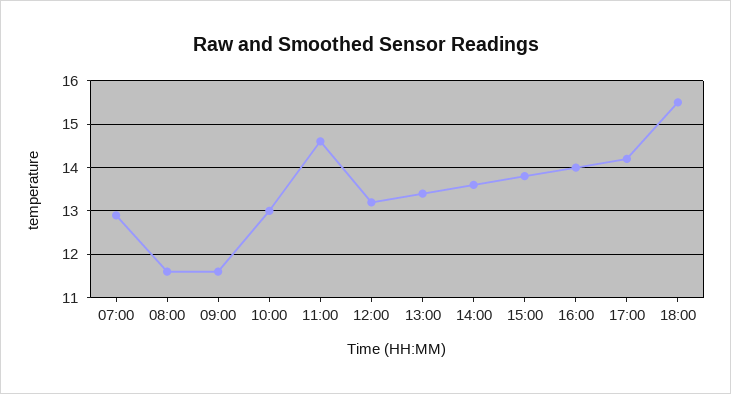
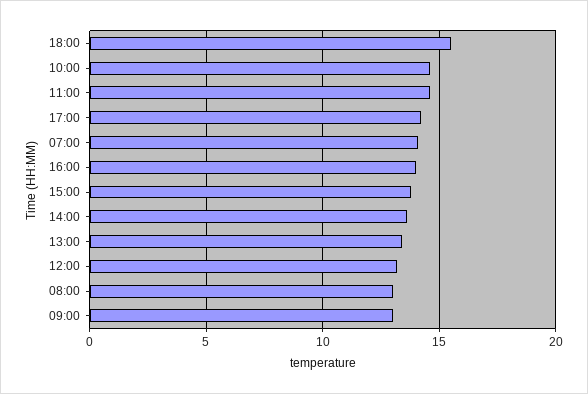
  {
-   "07:00": 13,
+   "07:00": 14,
-   "08:00": 11.5,
+   "08:00": 13,
-   "09:00": 11.5,
+   "09:00": 13,
-   "10:00": 13,
+   "10:00": 14.5,
    "11:00": 14.5,
    "12:00": 13,
    "13:00": 13.5,
    "14:00": 13.5,
    "15:00": 14,
    "16:00": 14,
    "17:00": 14,
    "18:00": 15.5
  }

